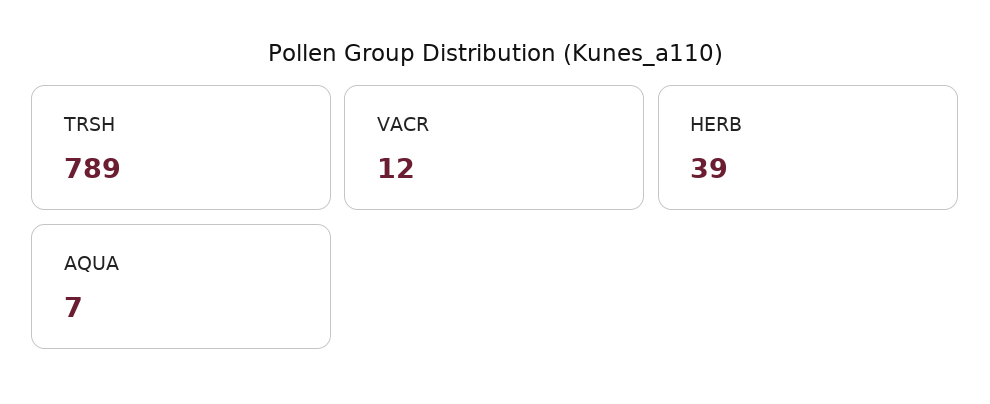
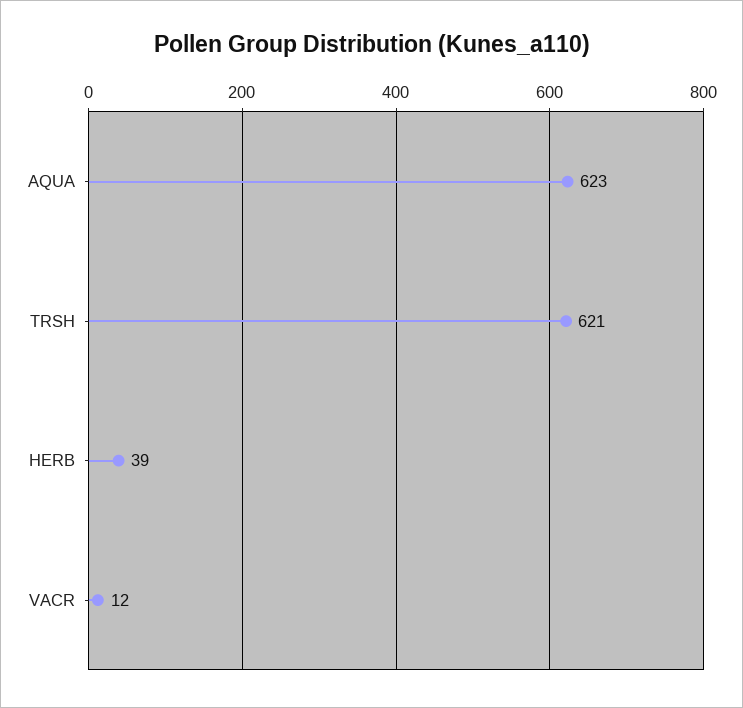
  {
-   "TRSH": 789,
+   "TRSH": 621,
    "VACR": 12,
    "HERB": 39,
-   "AQUA": 7
+   "AQUA": 623
  }

